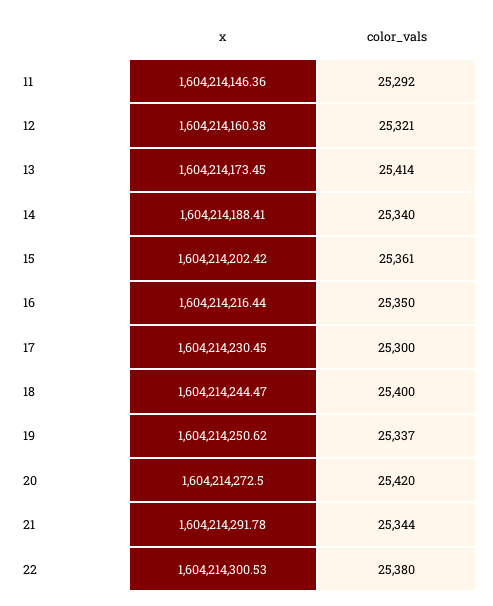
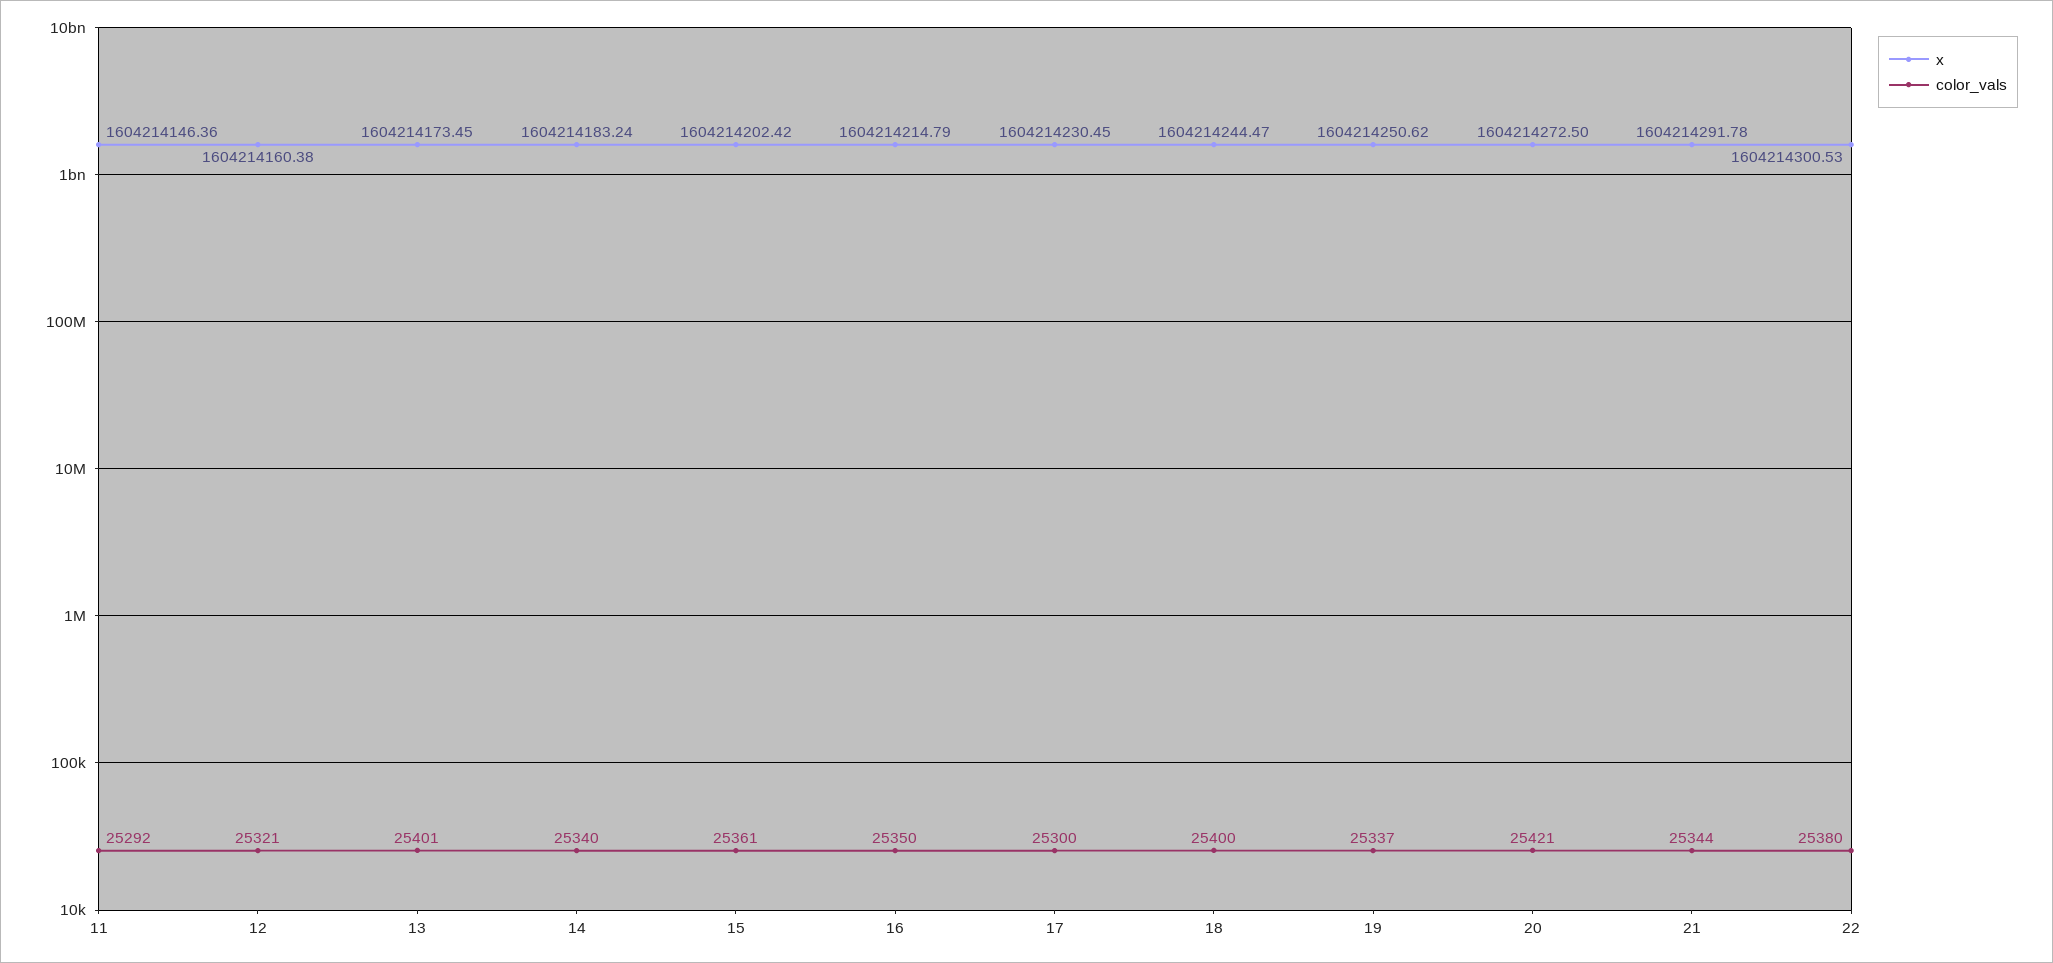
  {
    "x": {
      "11": 1604214146.36,
      "12": 1604214160.38,
      "13": 1604214173.45,
-     "14": 1604214188.41,
+     "14": 1604214183.24,
      "15": 1604214202.42,
-     "16": 1604214216.44,
+     "16": 1604214214.79,
      "17": 1604214230.45,
      "18": 1604214244.47,
      "19": 1604214250.62,
      "20": 1604214272.5,
      "21": 1604214291.78,
      "22": 1604214300.53
    },
    "color_vals": {
      "11": 25292,
      "12": 25321,
-     "13": 25414,
+     "13": 25401,
      "14": 25340,
      "15": 25361,
      "16": 25350,
      "17": 25300,
      "18": 25400,
      "19": 25337,
-     "20": 25420,
+     "20": 25421,
      "21": 25344,
      "22": 25380
    }
  }

